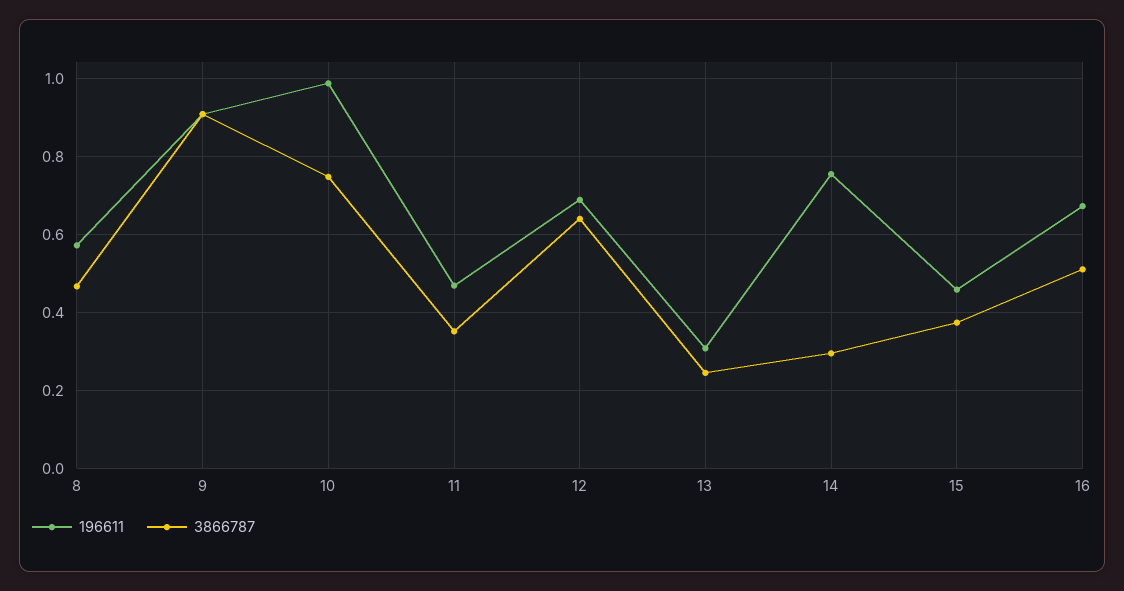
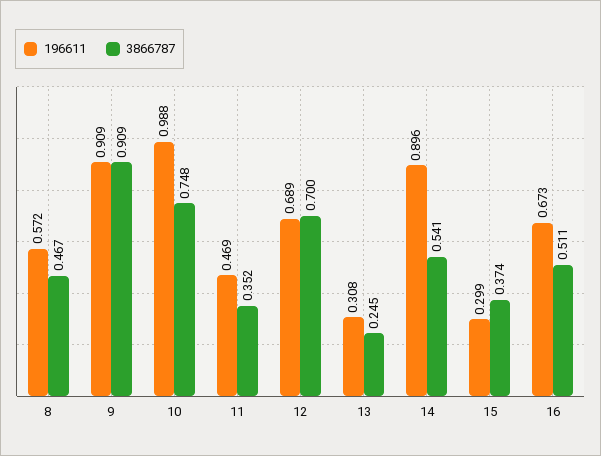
  {
    "196611": {
      "8": 0.572,
      "9": 0.909,
      "10": 0.988,
      "11": 0.469,
      "12": 0.689,
      "13": 0.308,
-     "14": 0.76,
+     "14": 0.896,
-     "15": 0.46,
+     "15": 0.299,
      "16": 0.673
    },
    "3866787": {
      "8": 0.467,
      "9": 0.909,
      "10": 0.748,
      "11": 0.352,
-     "12": 0.64,
+     "12": 0.7,
      "13": 0.245,
-     "14": 0.3,
+     "14": 0.541,
      "15": 0.374,
      "16": 0.511
    }
  }

